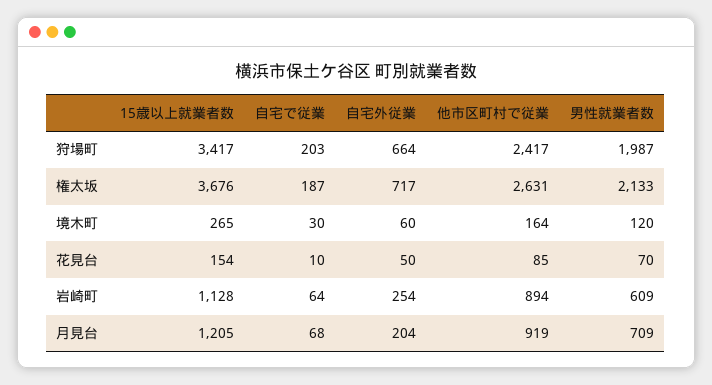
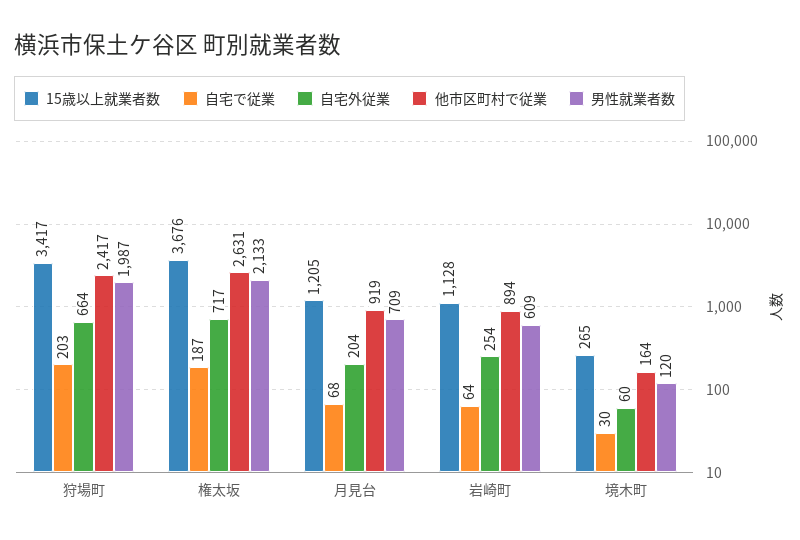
  {
    "15歳以上就業者数": {
      "狩場町": 3417,
      "権太坂": 3676,
      "境木町": 265,
-     "花見台": 154,
      "岩崎町": 1128,
      "月見台": 1205
    },
    "自宅で従業": {
      "狩場町": 203,
      "権太坂": 187,
      "境木町": 30,
-     "花見台": 10,
      "岩崎町": 64,
      "月見台": 68
    },
    "自宅外従業": {
      "狩場町": 664,
      "権太坂": 717,
      "境木町": 60,
-     "花見台": 50,
      "岩崎町": 254,
      "月見台": 204
    },
    "他市区町村で従業": {
      "狩場町": 2417,
      "権太坂": 2631,
      "境木町": 164,
-     "花見台": 85,
      "岩崎町": 894,
      "月見台": 919
    },
    "男性就業者数": {
      "狩場町": 1987,
      "権太坂": 2133,
      "境木町": 120,
-     "花見台": 70,
      "岩崎町": 609,
      "月見台": 709
    }
  }

